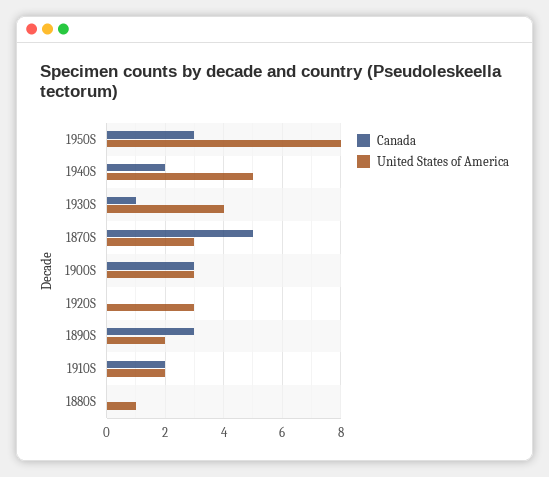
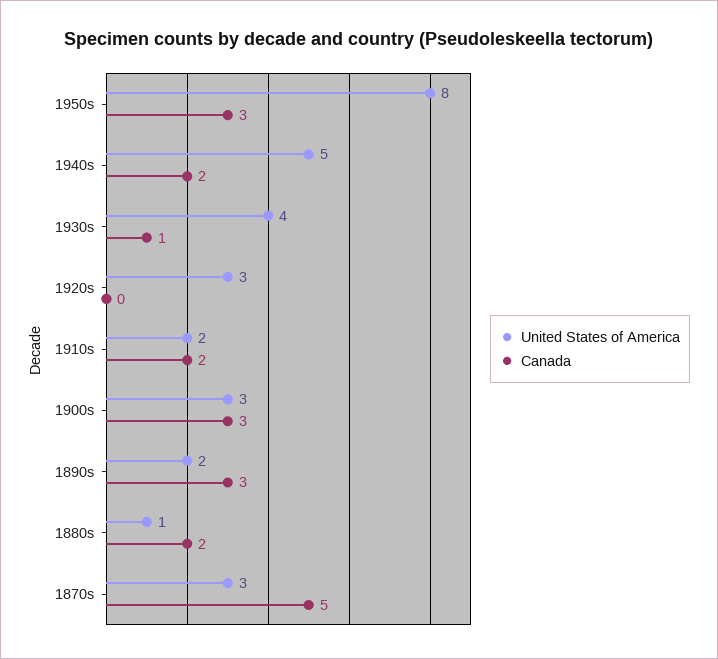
  {
    "Canada": {
      "1950S": 3,
      "1940S": 2,
      "1930S": 1,
      "1870S": 5,
      "1900S": 3,
      "1920S": 0,
      "1890S": 3,
      "1910S": 2,
-     "1880S": 0
+     "1880S": 2
    },
    "United States of America": {
      "1950S": 8,
      "1940S": 5,
      "1930S": 4,
      "1870S": 3,
      "1900S": 3,
      "1920S": 3,
      "1890S": 2,
      "1910S": 2,
      "1880S": 1
    }
  }

